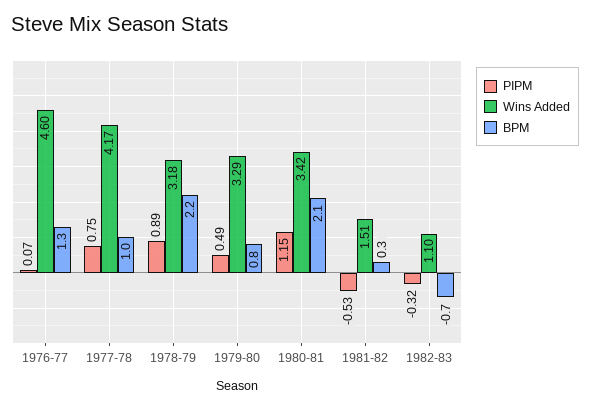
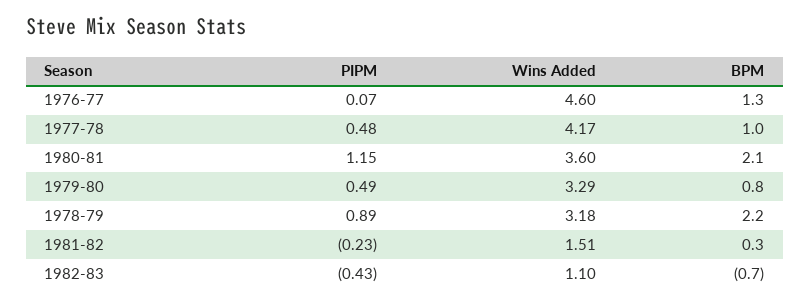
  {
    "PIPM": {
      "1976-77": 0.07,
-     "1977-78": 0.75,
+     "1977-78": 0.48,
      "1978-79": 0.89,
      "1979-80": 0.49,
      "1980-81": 1.15,
-     "1981-82": -0.53,
+     "1981-82": -0.23,
-     "1982-83": -0.32
+     "1982-83": -0.43
    },
    "Wins Added": {
      "1976-77": 4.6,
      "1977-78": 4.17,
      "1978-79": 3.18,
      "1979-80": 3.29,
-     "1980-81": 3.42,
+     "1980-81": 3.6,
      "1981-82": 1.51,
      "1982-83": 1.1
    },
    "BPM": {
      "1976-77": 1.3,
      "1977-78": 1,
      "1978-79": 2.2,
      "1979-80": 0.8,
      "1980-81": 2.1,
      "1981-82": 0.3,
      "1982-83": -0.7
    }
  }

